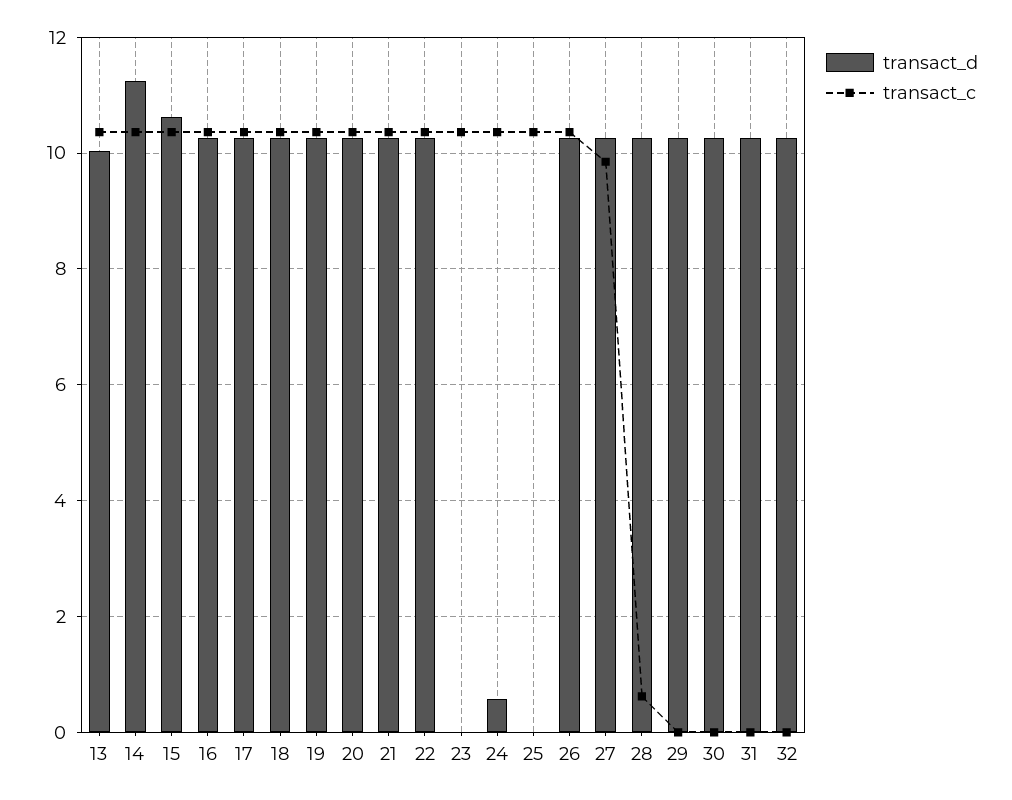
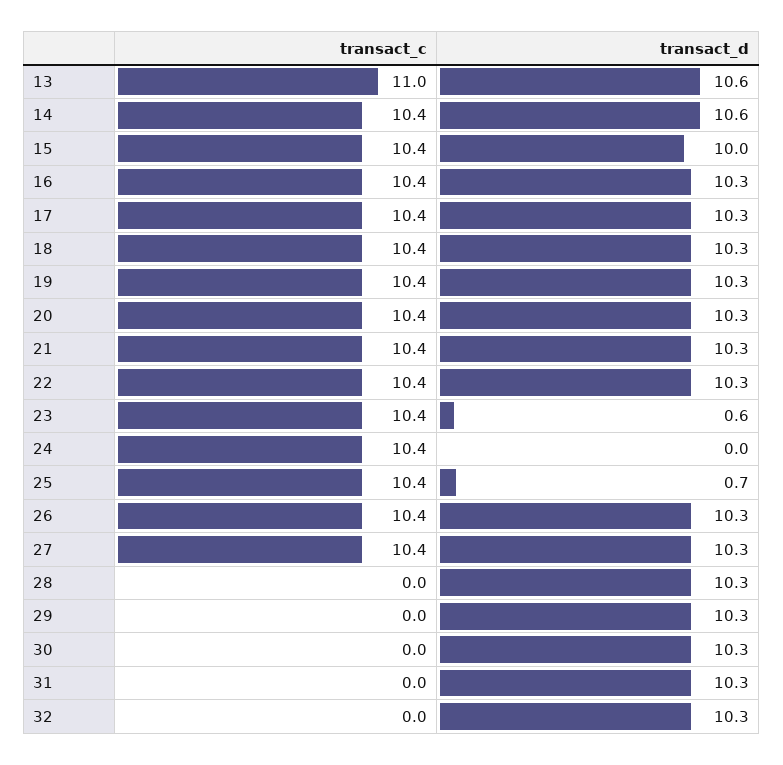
  {
    "transact_d": {
-     "13": 10,
+     "13": 10.6,
-     "14": 11.2,
+     "14": 10.6,
-     "15": 10.6,
+     "15": 10,
      "16": 10.3,
      "17": 10.3,
      "18": 10.3,
      "19": 10.3,
      "20": 10.3,
      "21": 10.3,
      "22": 10.3,
-     "23": 0,
+     "23": 0.6,
-     "24": 0.6,
+     "24": 0,
-     "25": 0,
+     "25": 0.7,
      "26": 10.3,
      "27": 10.3,
      "28": 10.3,
      "29": 10.3,
      "30": 10.3,
      "31": 10.3,
      "32": 10.3
    },
    "transact_c": {
-     "13": 10.4,
+     "13": 11,
      "14": 10.4,
      "15": 10.4,
      "16": 10.4,
      "17": 10.4,
      "18": 10.4,
      "19": 10.4,
      "20": 10.4,
      "21": 10.4,
      "22": 10.4,
      "23": 10.4,
      "24": 10.4,
      "25": 10.4,
      "26": 10.4,
-     "27": 9.8,
+     "27": 10.4,
-     "28": 0.6,
+     "28": 0,
      "29": 0,
      "30": 0,
      "31": 0,
      "32": 0
    }
  }

